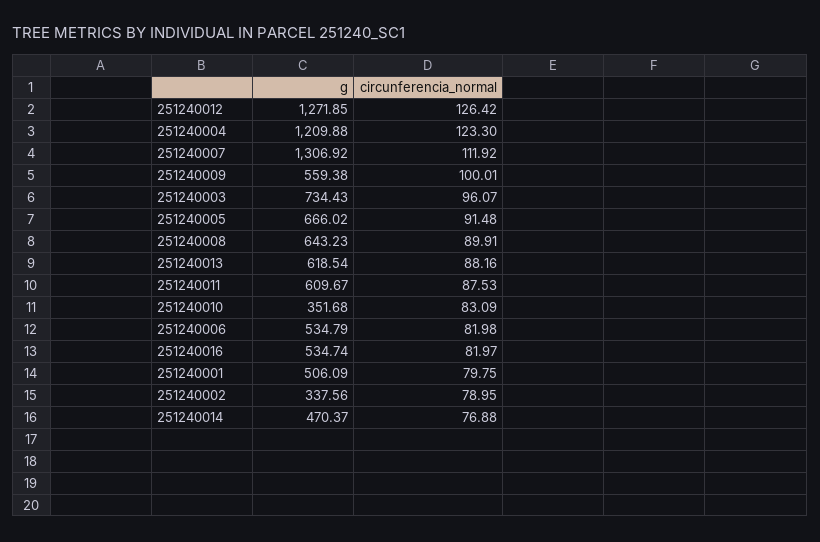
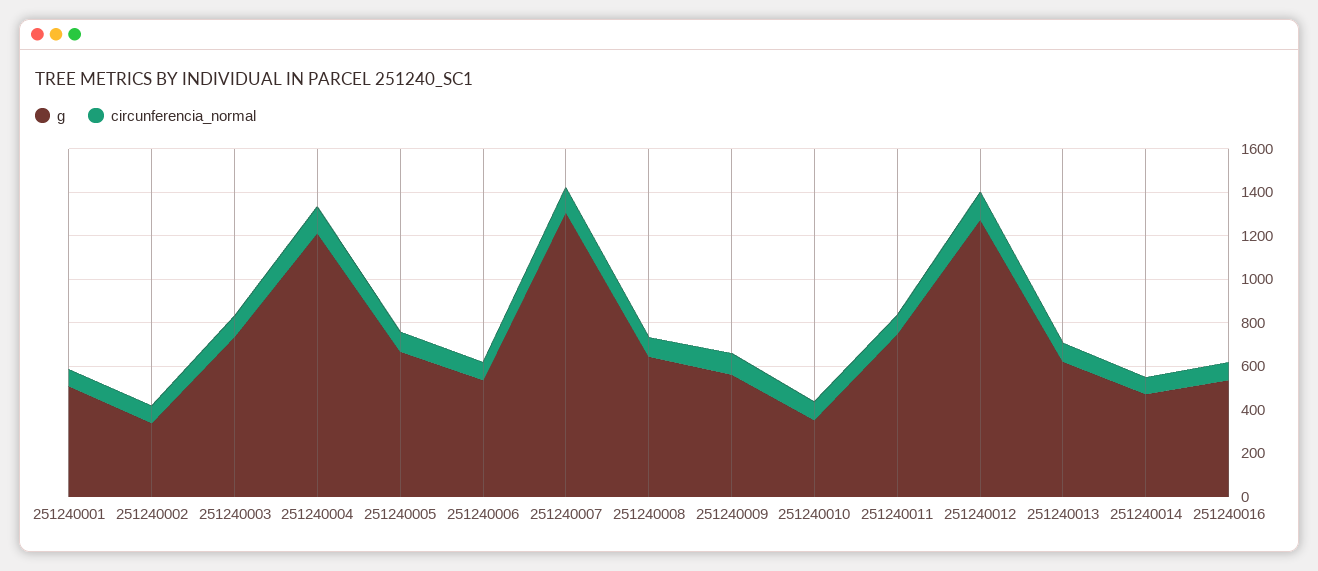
  {
    "g": {
      "251240012": 1271.85,
      "251240004": 1209.88,
      "251240007": 1306.92,
      "251240009": 559.38,
      "251240003": 734.43,
      "251240005": 666.02,
      "251240008": 643.23,
      "251240013": 618.54,
-     "251240011": 609.67,
+     "251240011": 750,
      "251240010": 351.68,
      "251240006": 534.79,
      "251240016": 534.74,
      "251240001": 506.09,
      "251240002": 337.56,
      "251240014": 470.37
    },
    "circunferencia_normal": {
      "251240012": 126.42,
      "251240004": 123.3,
      "251240007": 111.92,
      "251240009": 100.01,
      "251240003": 96.07,
      "251240005": 91.48,
      "251240008": 89.91,
      "251240013": 88.16,
      "251240011": 87.53,
      "251240010": 83.09,
      "251240006": 81.98,
      "251240016": 81.97,
      "251240001": 79.75,
      "251240002": 78.95,
      "251240014": 76.88
    }
  }

